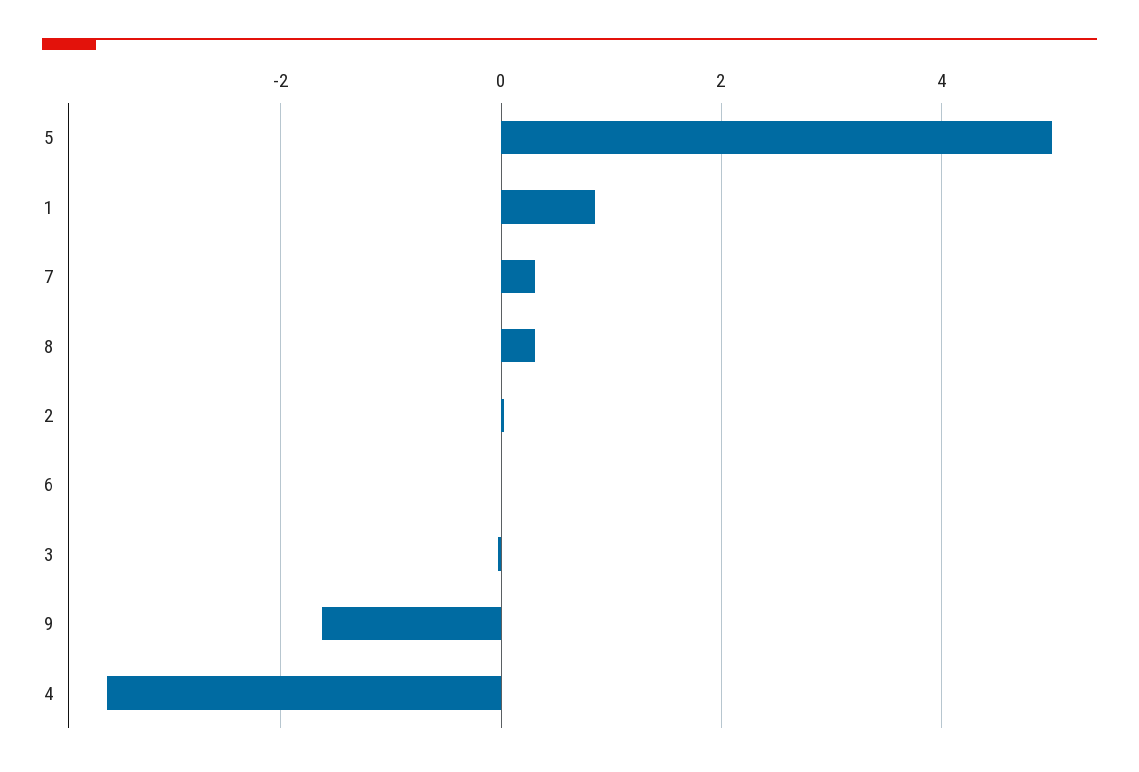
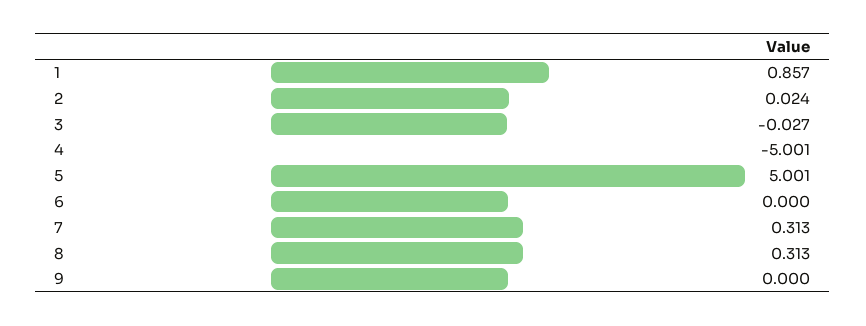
  {
    "5": 5.001,
    "1": 0.857,
    "7": 0.313,
    "8": 0.313,
    "2": 0.024,
    "6": 0,
    "3": -0.027,
-   "9": -1.6,
+   "9": 0,
-   "4": -3.6
+   "4": -5.001
  }

